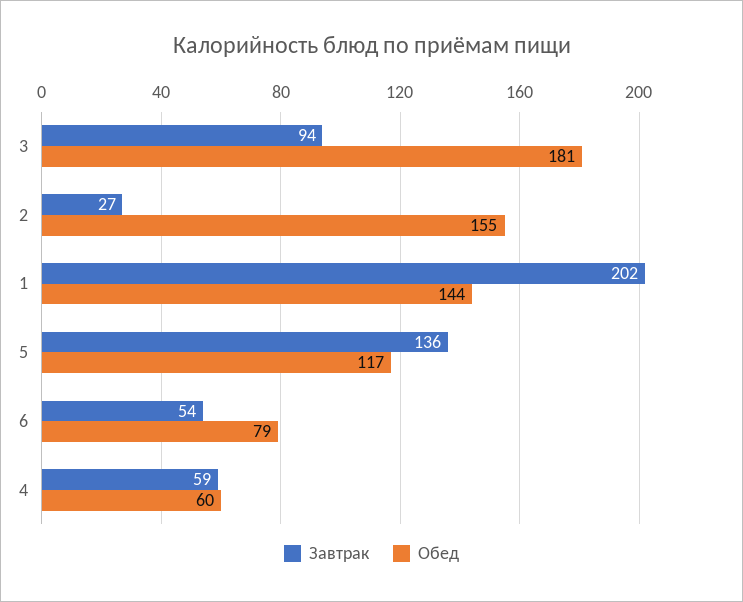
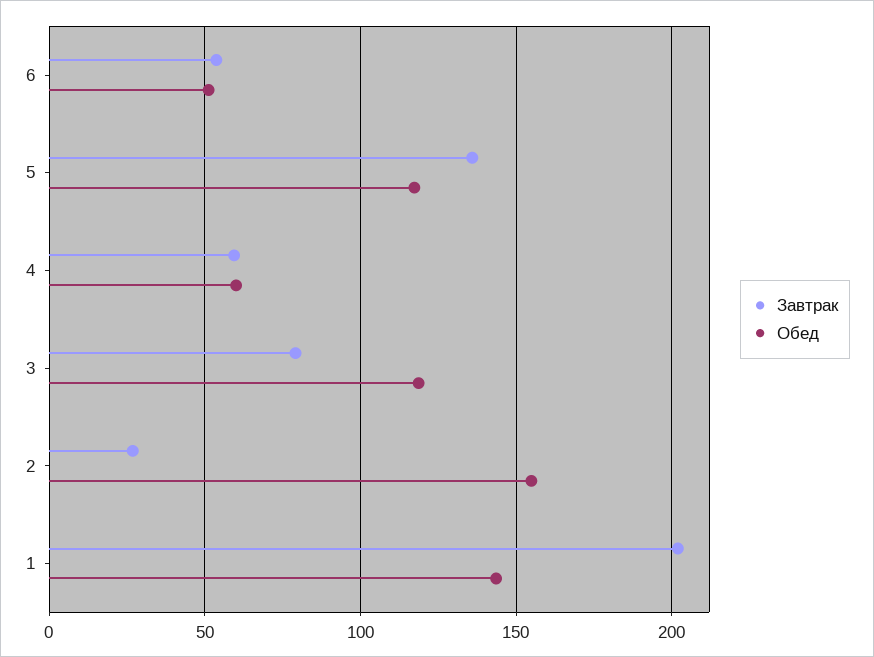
  {
    "Завтрак": {
-     "3": 94,
+     "3": 80,
      "2": 27,
      "1": 202,
      "5": 136,
      "6": 54,
      "4": 59
    },
    "Обед": {
-     "3": 181,
+     "3": 120,
      "2": 155,
      "1": 144,
      "5": 117,
-     "6": 79,
+     "6": 50,
      "4": 60
    }
  }

